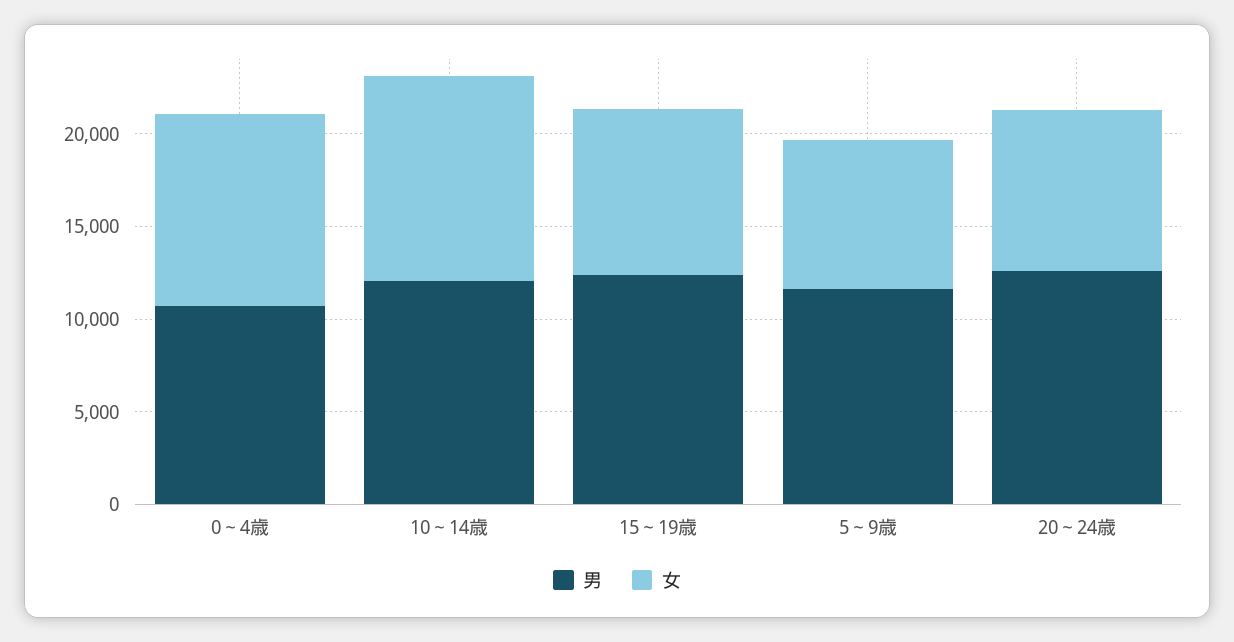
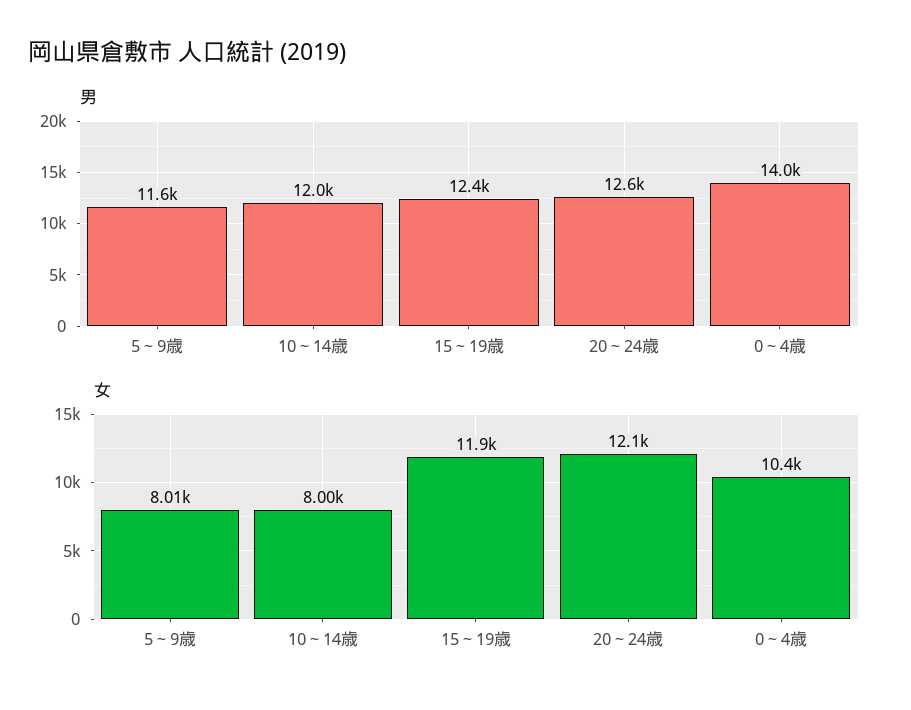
  {
    "男": {
-     "0～4歳": 11000,
+     "0～4歳": 14000,
      "10～14歳": 12000,
      "15～19歳": 12400,
      "5～9歳": 11600,
      "20～24歳": 12600
    },
    "女": {
      "0～4歳": 10400,
-     "10～14歳": 11000,
+     "10～14歳": 8000,
-     "15～19歳": 9000,
+     "15～19歳": 11900,
      "5～9歳": 8010,
-     "20～24歳": 9000
+     "20～24歳": 12100
    }
  }

